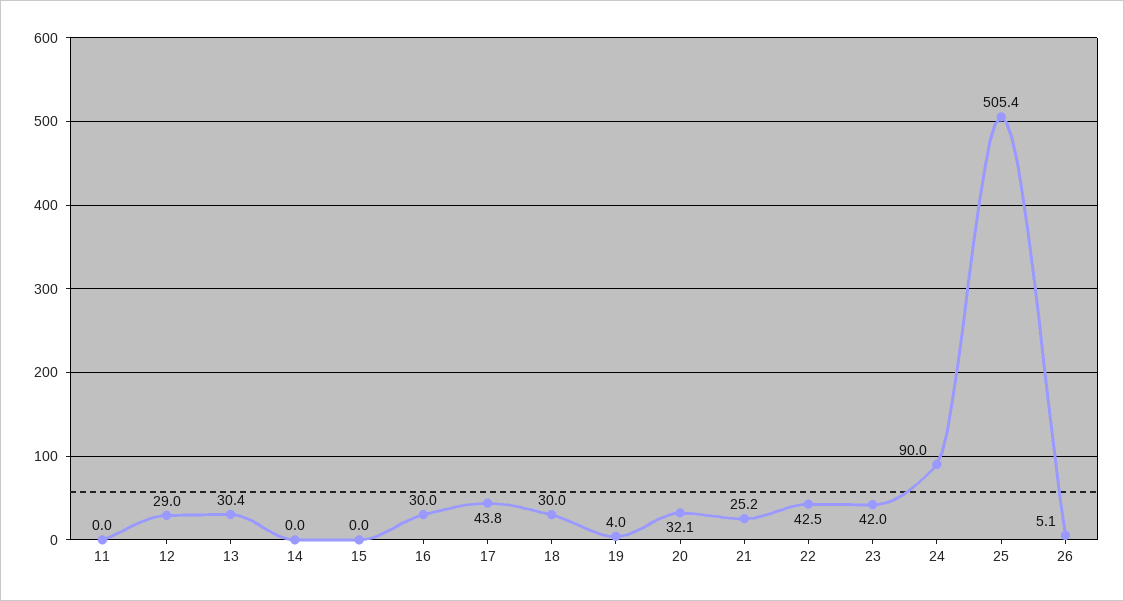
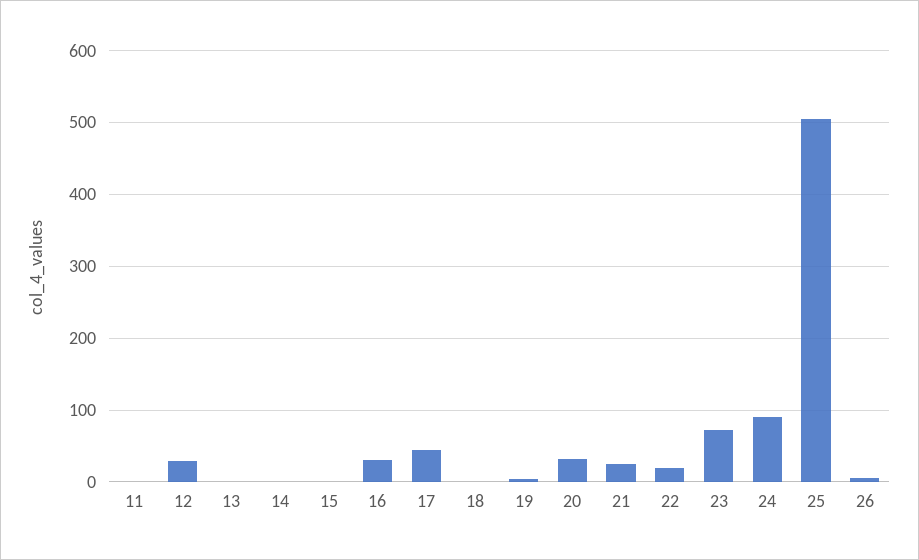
  {
    "11": 0,
    "12": 29,
-   "13": 30.4,
+   "13": 0,
    "14": 0,
    "15": 0,
    "16": 30,
    "17": 43.8,
-   "18": 30,
+   "18": 0,
    "19": 4,
    "20": 32.1,
    "21": 25.2,
-   "22": 42.5,
+   "22": 20,
-   "23": 42,
+   "23": 70,
    "24": 90,
    "25": 505.4,
    "26": 5.1
  }

